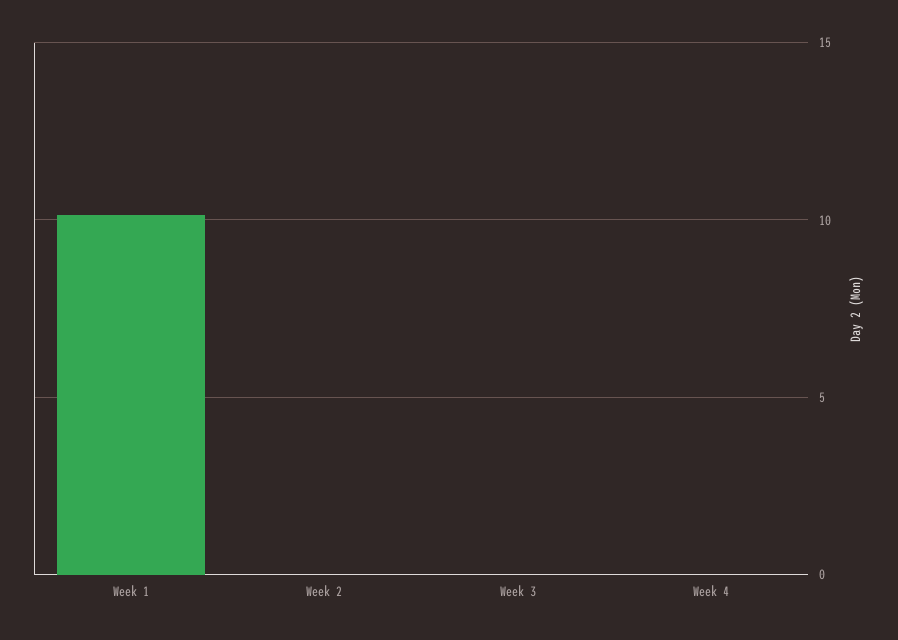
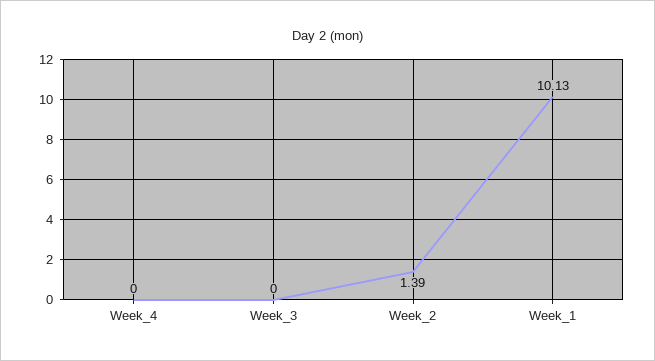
  {
    "Week 1": 10.13,
-   "Week 2": 0,
+   "Week 2": 1.39,
    "Week 3": 0,
    "Week 4": 0
  }

